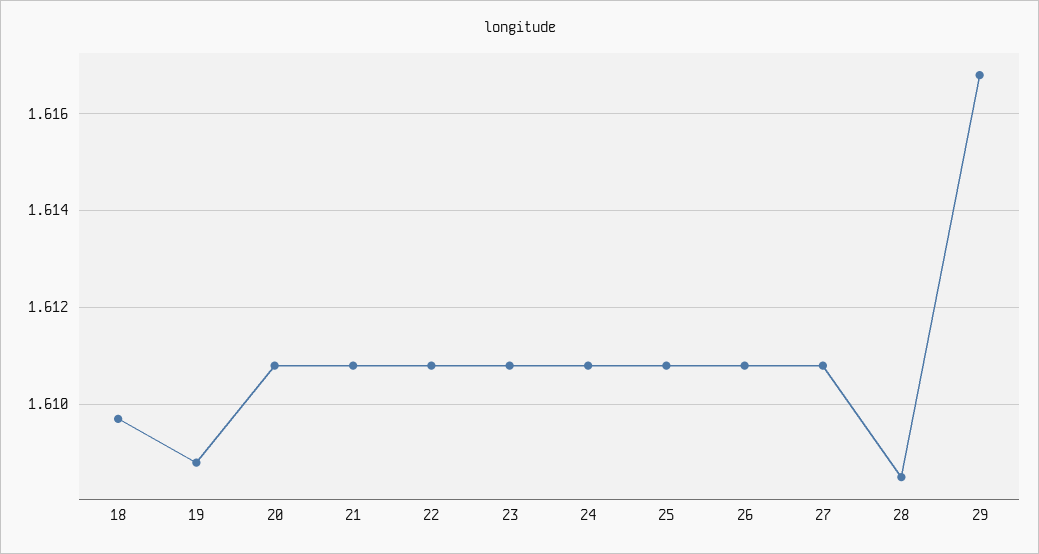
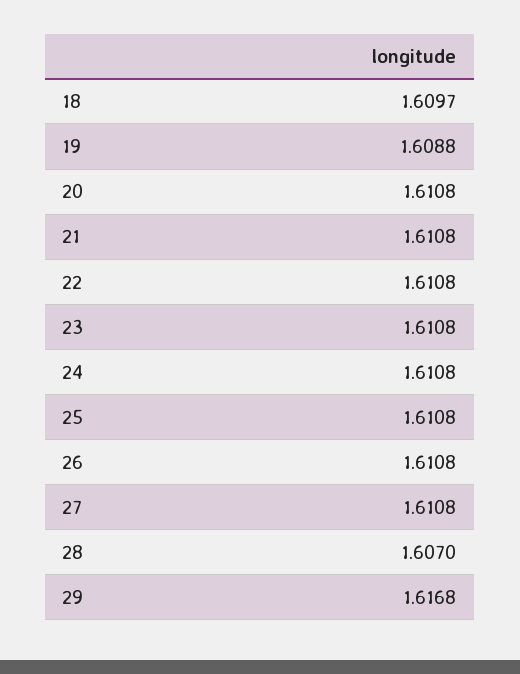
  {
    "18": 1.6097,
    "19": 1.6088,
    "20": 1.6108,
    "21": 1.6108,
    "22": 1.6108,
    "23": 1.6108,
    "24": 1.6108,
    "25": 1.6108,
    "26": 1.6108,
    "27": 1.6108,
-   "28": 1.6085,
+   "28": 1.607,
    "29": 1.6168
  }

